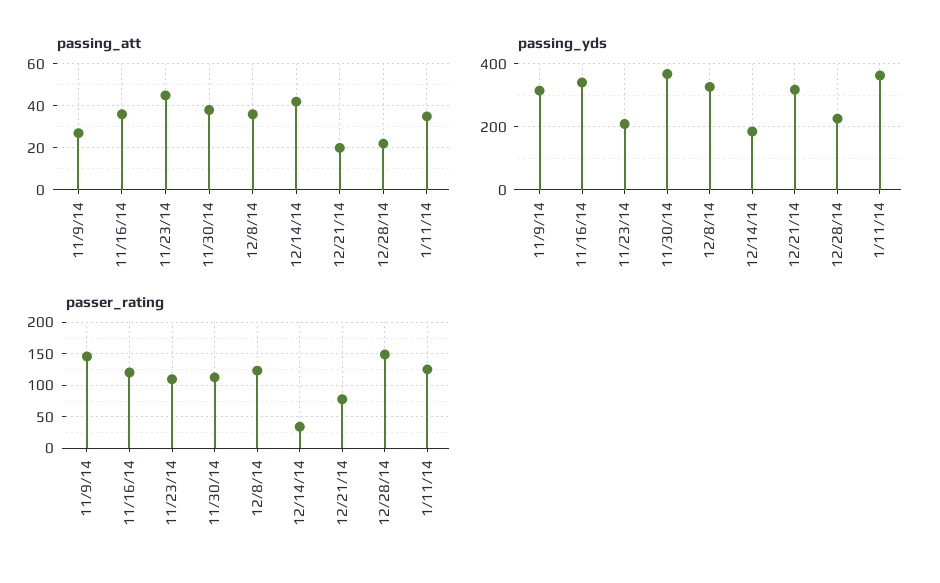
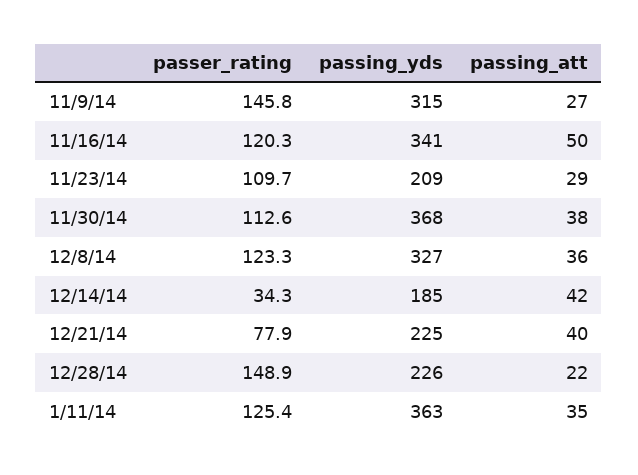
  {
    "passing_att": {
      "11/9/14": 27,
-     "11/16/14": 35,
+     "11/16/14": 50,
-     "11/23/14": 45,
+     "11/23/14": 29,
      "11/30/14": 38,
      "12/8/14": 36,
      "12/14/14": 42,
-     "12/21/14": 20,
+     "12/21/14": 40,
      "12/28/14": 22,
      "1/11/14": 35
    },
    "passing_yds": {
      "11/9/14": 315,
      "11/16/14": 341,
      "11/23/14": 209,
      "11/30/14": 368,
      "12/8/14": 327,
      "12/14/14": 185,
-     "12/21/14": 320,
+     "12/21/14": 225,
      "12/28/14": 226,
      "1/11/14": 363
    },
    "passer_rating": {
      "11/9/14": 145.8,
      "11/16/14": 120.3,
      "11/23/14": 109.7,
      "11/30/14": 112.6,
      "12/8/14": 123.3,
      "12/14/14": 34.3,
      "12/21/14": 77.9,
      "12/28/14": 148.9,
      "1/11/14": 125.4
    }
  }

